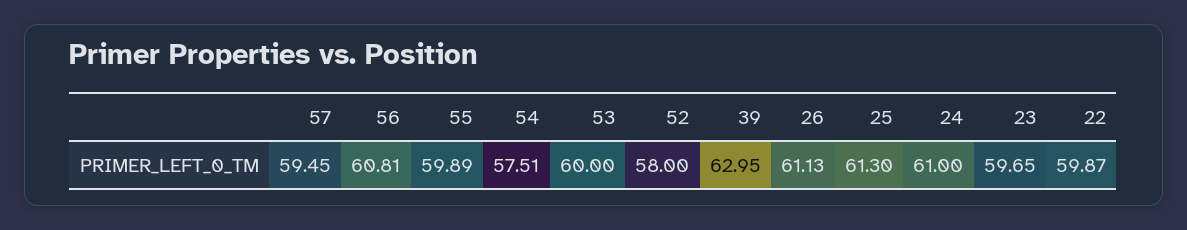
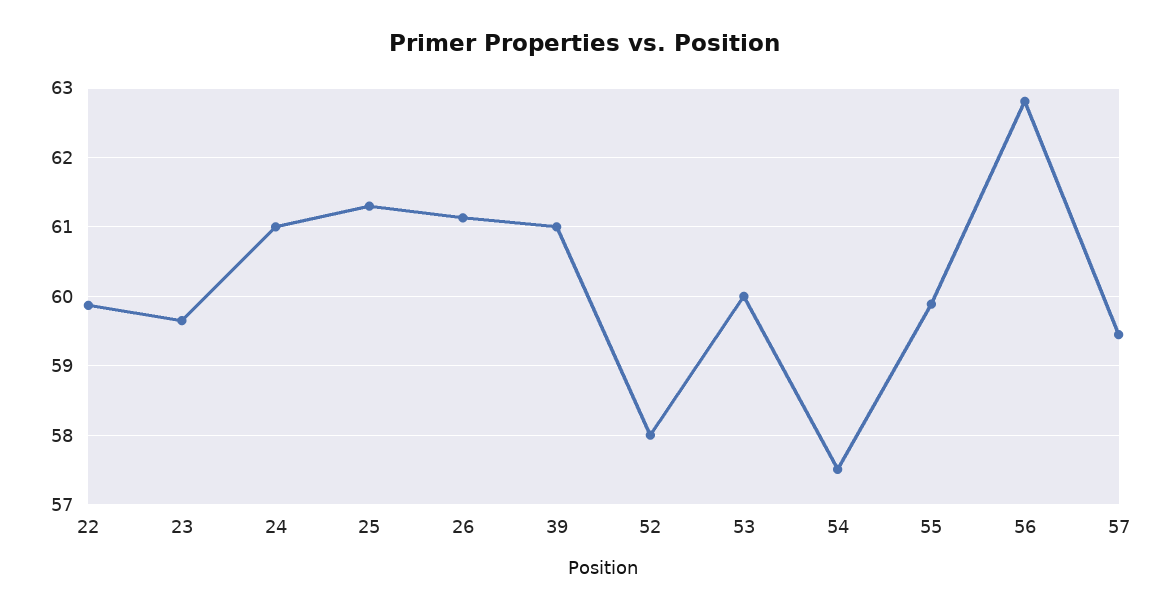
  {
    "57": 59.45,
-   "56": 60.81,
+   "56": 62.8,
    "55": 59.89,
    "54": 57.51,
    "53": 60,
    "52": 58,
-   "39": 62.95,
+   "39": 61,
    "26": 61.13,
    "25": 61.3,
    "24": 61,
    "23": 59.65,
    "22": 59.87
  }

